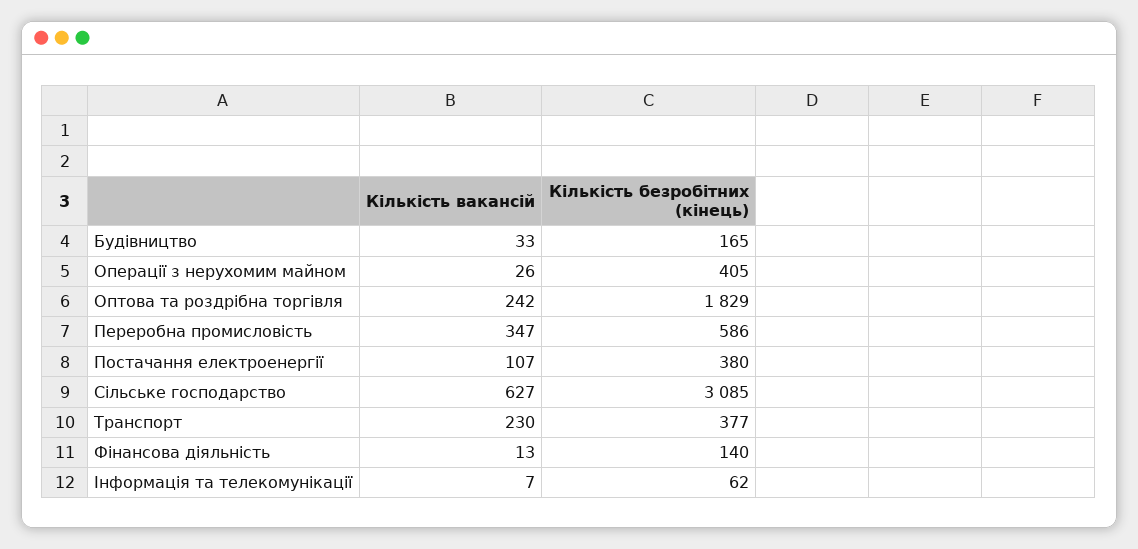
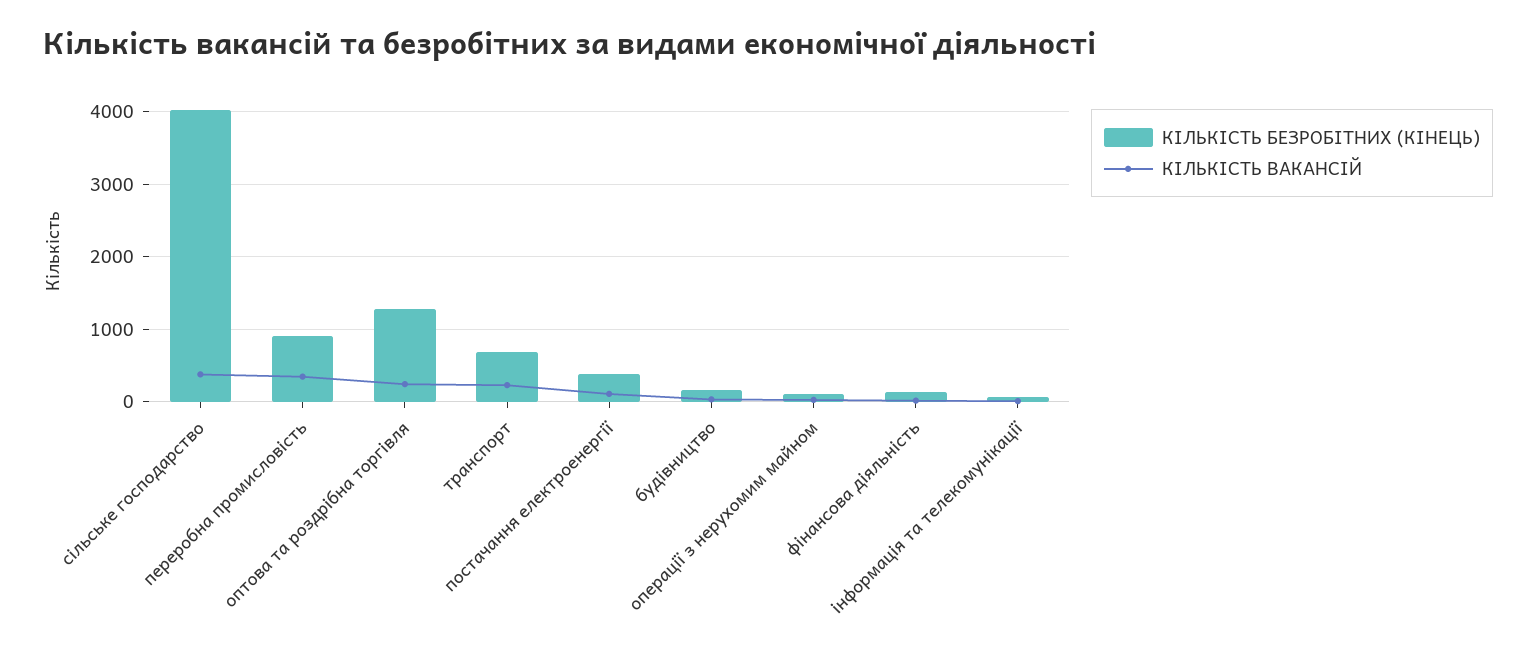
  {
    "Кількість вакансій": {
      "Будівництво": 33,
      "Операції з нерухомим майном": 26,
      "Оптова та роздрібна торгівля": 242,
      "Переробна промисловість": 347,
      "Постачання електроенергії": 107,
-     "Сільське господарство": 627,
+     "Сільське господарство": 400,
      "Транспорт": 230,
      "Фінансова діяльність": 13,
      "Інформація та телекомунікації": 7
    },
    "Кількість безробітних (кінець)": {
      "Будівництво": 165,
-     "Операції з нерухомим майном": 405,
+     "Операції з нерухомим майном": 100,
-     "Оптова та роздрібна торгівля": 1829,
+     "Оптова та роздрібна торгівля": 1300,
-     "Переробна промисловість": 586,
+     "Переробна промисловість": 900,
      "Постачання електроенергії": 380,
-     "Сільське господарство": 3085,
+     "Сільське господарство": 4000,
-     "Транспорт": 377,
+     "Транспорт": 700,
      "Фінансова діяльність": 140,
      "Інформація та телекомунікації": 62
    }
  }

